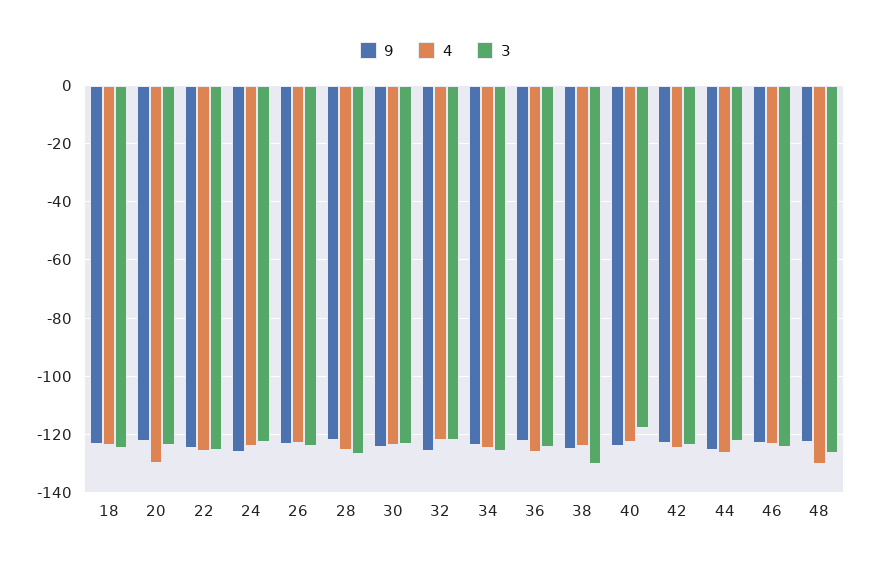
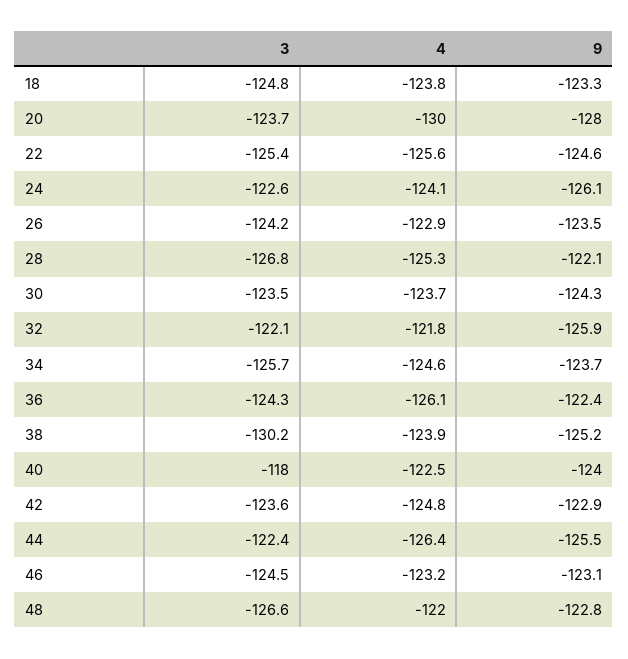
  {
    "9": {
      "18": -123.3,
-     "20": -122.5,
+     "20": -128,
      "22": -124.6,
      "24": -126.1,
      "26": -123.5,
      "28": -122.1,
      "30": -124.3,
      "32": -125.9,
      "34": -123.7,
      "36": -122.4,
      "38": -125.2,
      "40": -124,
      "42": -122.9,
      "44": -125.5,
      "46": -123.1,
      "48": -122.8
    },
    "4": {
      "18": -123.8,
      "20": -130,
      "22": -125.6,
      "24": -124.1,
      "26": -122.9,
      "28": -125.3,
      "30": -123.7,
      "32": -121.8,
      "34": -124.6,
      "36": -126.1,
      "38": -123.9,
      "40": -122.5,
      "42": -124.8,
      "44": -126.4,
      "46": -123.2,
-     "48": -130
+     "48": -122
    },
    "3": {
      "18": -124.8,
      "20": -123.7,
      "22": -125.4,
      "24": -122.6,
      "26": -124.2,
      "28": -126.8,
      "30": -123.5,
      "32": -122.1,
      "34": -125.7,
      "36": -124.3,
      "38": -130.2,
      "40": -118,
      "42": -123.6,
      "44": -122.4,
      "46": -124.5,
      "48": -126.6
    }
  }

